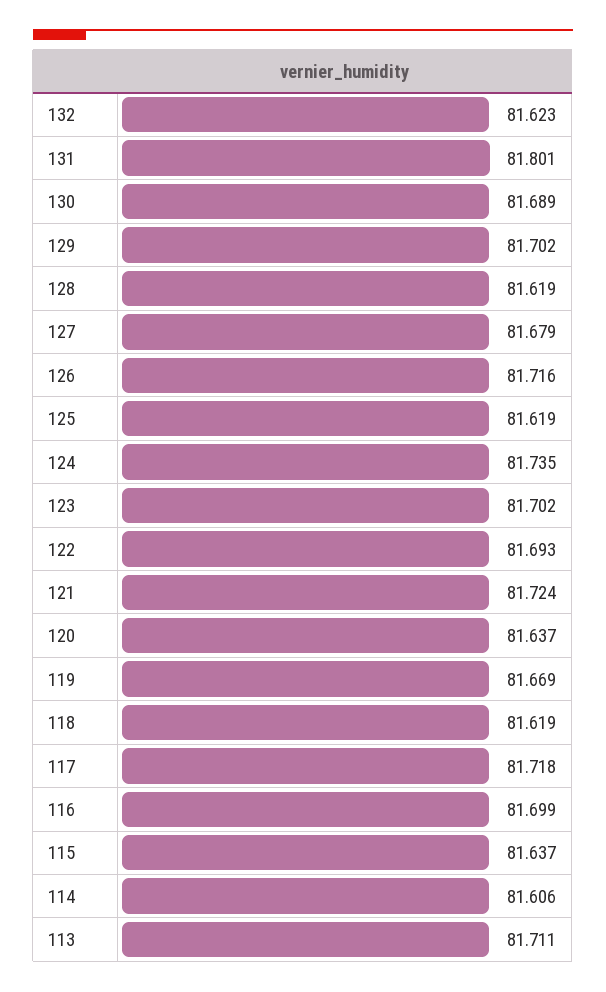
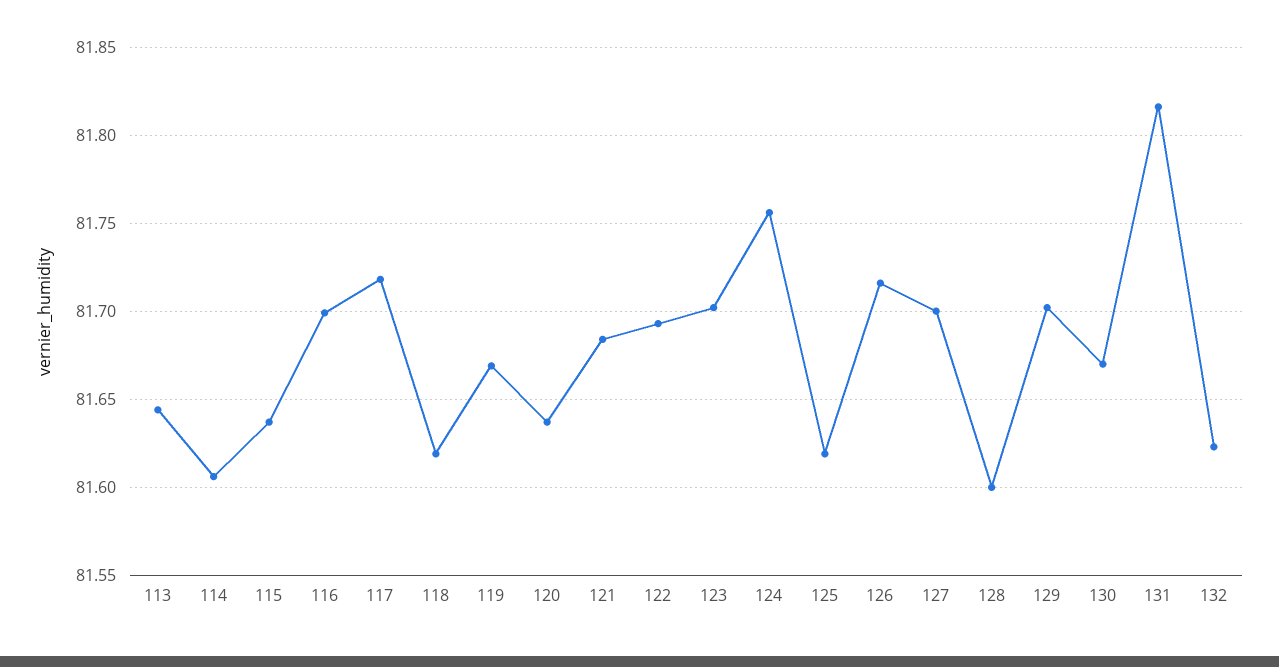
  {
    "132": 81.623,
-   "131": 81.801,
+   "131": 81.815,
-   "130": 81.689,
+   "130": 81.67,
    "129": 81.702,
-   "128": 81.619,
+   "128": 81.6,
-   "127": 81.679,
+   "127": 81.7,
    "126": 81.716,
    "125": 81.619,
-   "124": 81.735,
+   "124": 81.755,
    "123": 81.702,
    "122": 81.693,
-   "121": 81.724,
+   "121": 81.685,
    "120": 81.637,
    "119": 81.669,
    "118": 81.619,
    "117": 81.718,
    "116": 81.699,
    "115": 81.637,
    "114": 81.606,
-   "113": 81.711
+   "113": 81.645
  }

